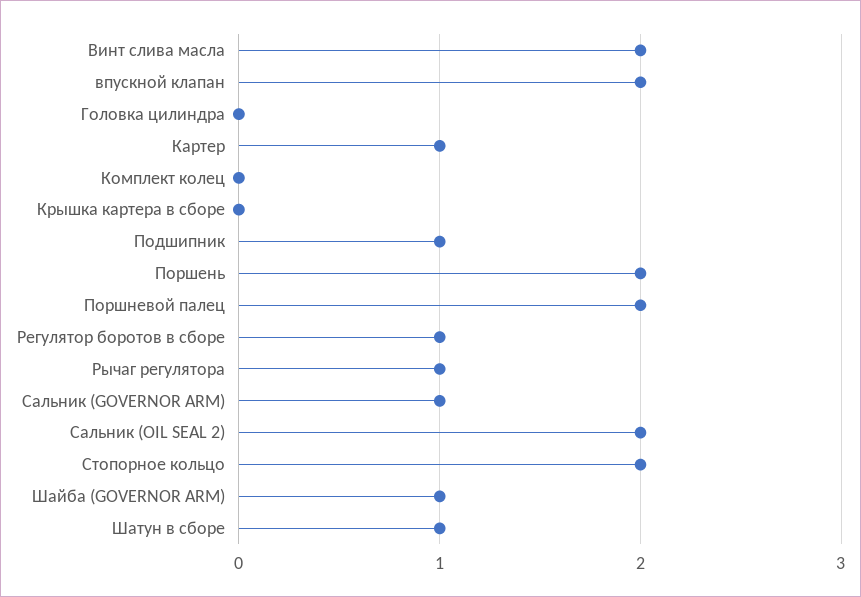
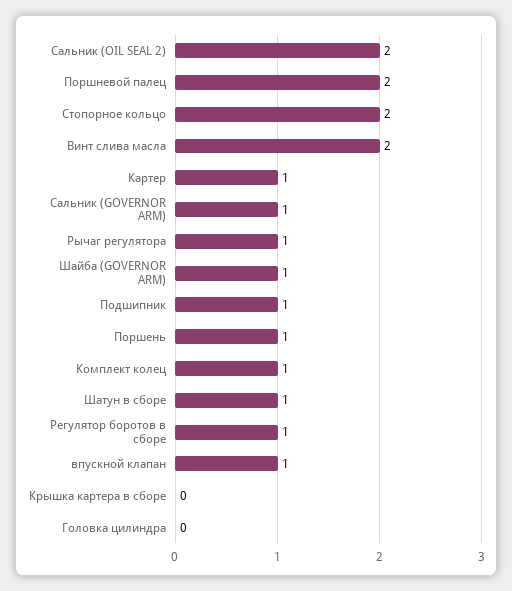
  {
    "Винт слива масла": 2,
-   "впускной клапан": 2,
+   "впускной клапан": 1,
    "Головка цилиндра": 0,
    "Картер": 1,
-   "Комплект колец": 0,
+   "Комплект колец": 1,
    "Крышка картера в сборе": 0,
    "Подшипник": 1,
-   "Поршень": 2,
+   "Поршень": 1,
    "Поршневой палец": 2,
    "Регулятор боротов в сборе": 1,
    "Рычаг регулятора": 1,
    "Сальник (GOVERNOR ARM)": 1,
    "Сальник (OIL SEAL 2)": 2,
    "Стопорное кольцо": 2,
    "Шайба (GOVERNOR ARM)": 1,
    "Шатун в сборе": 1
  }

